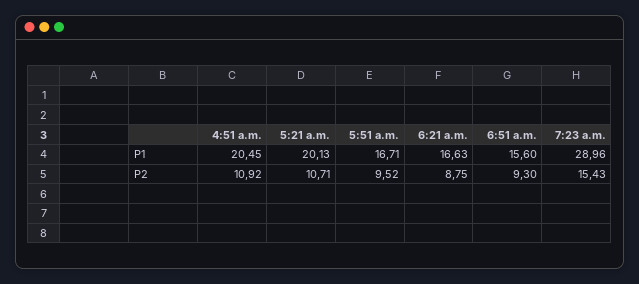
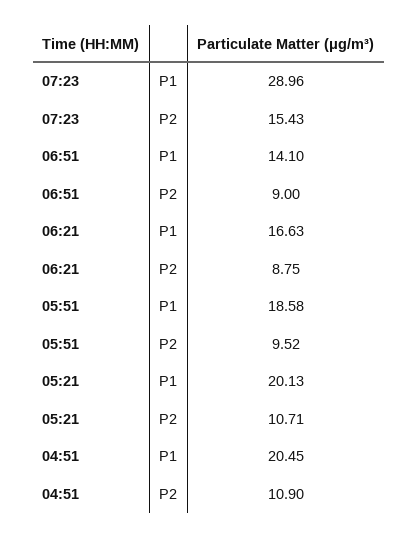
  {
    "4:51 a.m.": {
      "P1": 20.45,
-     "P2": 10.92
+     "P2": 10.9
    },
    "5:21 a.m.": {
      "P1": 20.13,
      "P2": 10.71
    },
    "5:51 a.m.": {
-     "P1": 16.71,
+     "P1": 18.58,
      "P2": 9.52
    },
    "6:21 a.m.": {
      "P1": 16.63,
      "P2": 8.75
    },
    "6:51 a.m.": {
-     "P1": 15.6,
+     "P1": 14.1,
-     "P2": 9.3
+     "P2": 9
    },
    "7:23 a.m.": {
      "P1": 28.96,
      "P2": 15.43
    }
  }

